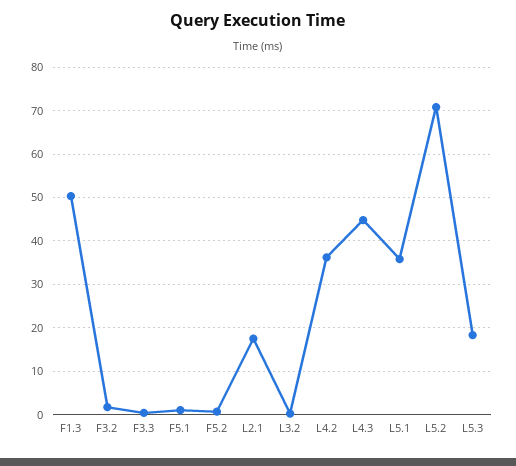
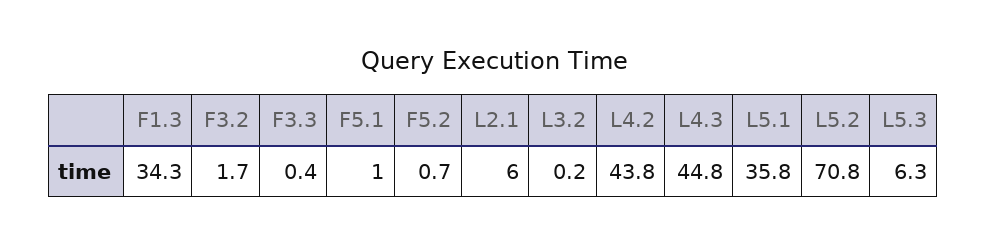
  {
-   "F1.3": 50,
+   "F1.3": 34.3,
    "F3.2": 1.7,
    "F3.3": 0.4,
    "F5.1": 1,
    "F5.2": 0.7,
-   "L2.1": 18,
+   "L2.1": 6,
    "L3.2": 0.2,
-   "L4.2": 36,
+   "L4.2": 43.8,
    "L4.3": 44.8,
    "L5.1": 35.8,
    "L5.2": 70.8,
-   "L5.3": 18
+   "L5.3": 6.3
  }

